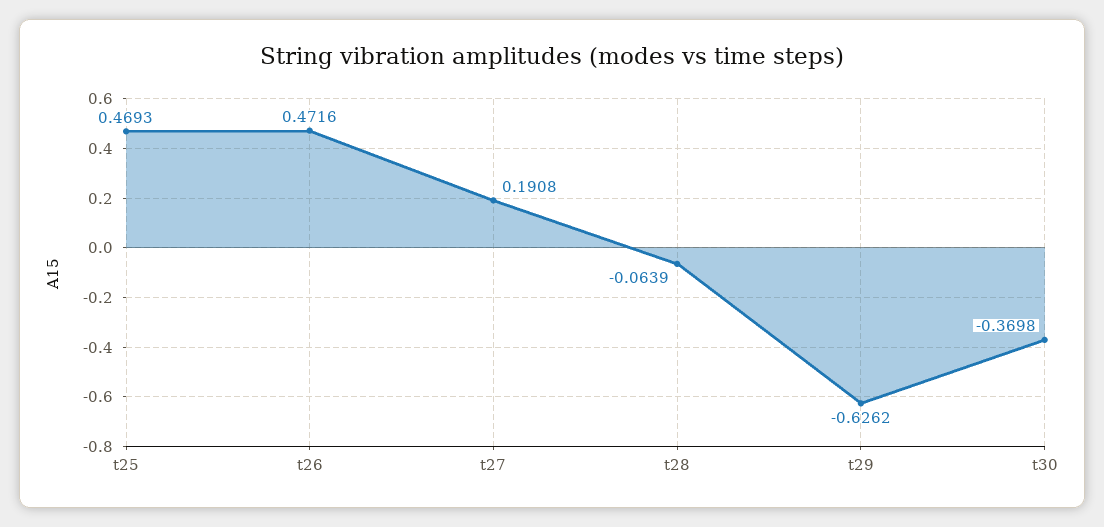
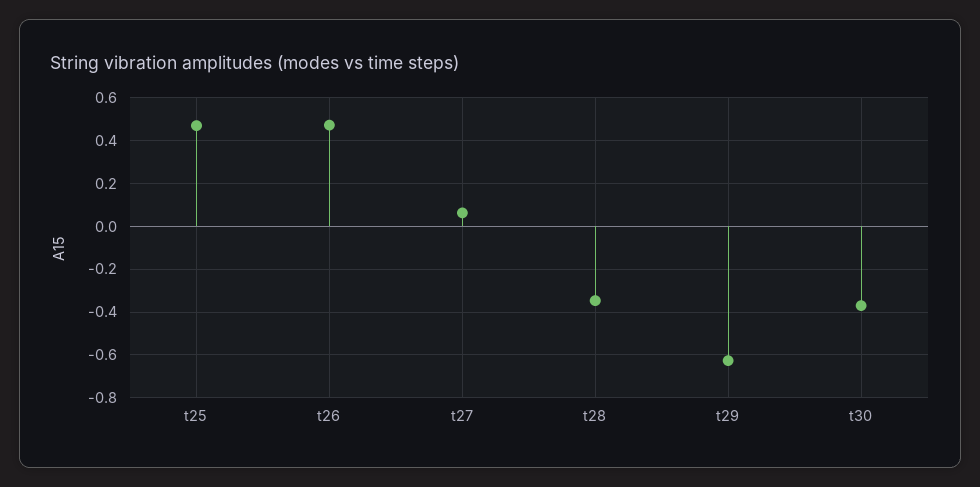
  {
    "t25": 0.4693,
    "t26": 0.4716,
-   "t27": 0.1908,
+   "t27": 0.05,
-   "t28": -0.0639,
+   "t28": -0.35,
    "t29": -0.6262,
    "t30": -0.3698
  }

